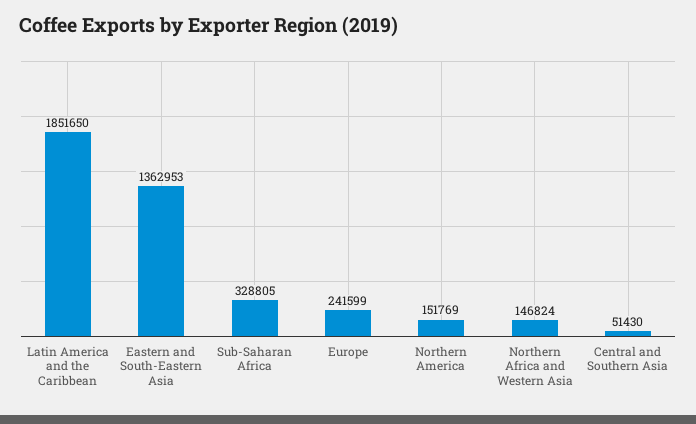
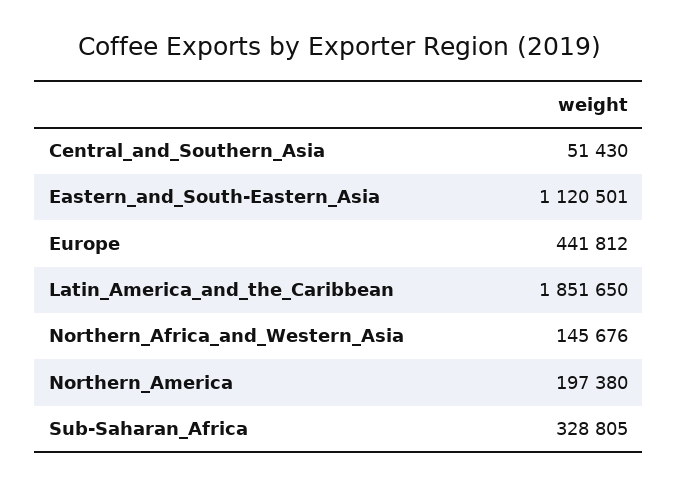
  {
    "Latin America and the Caribbean": 1851650,
-   "Eastern and South-Eastern Asia": 1362953,
+   "Eastern and South-Eastern Asia": 1120501,
    "Sub-Saharan Africa": 328805,
-   "Europe": 241599,
+   "Europe": 441812,
-   "Northern America": 151769,
+   "Northern America": 197380,
-   "Northern Africa and Western Asia": 146824,
+   "Northern Africa and Western Asia": 145676,
    "Central and Southern Asia": 51430
  }

